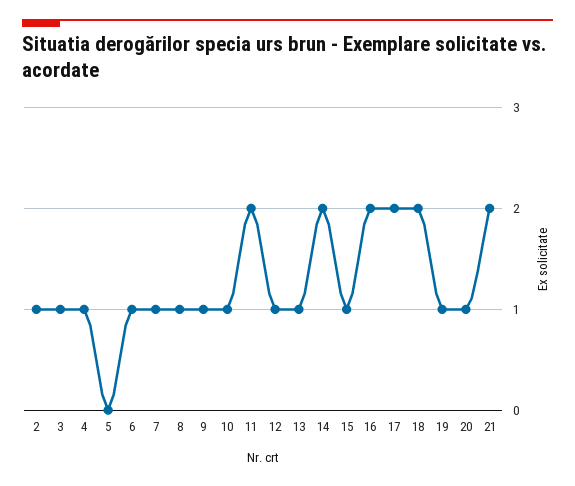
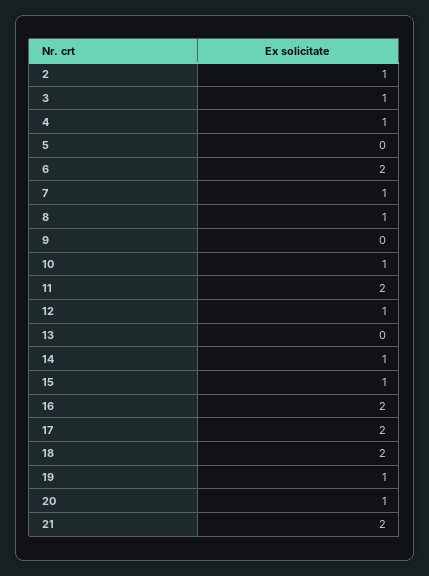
  {
    "2": 1,
    "3": 1,
    "4": 1,
    "5": 0,
-   "6": 1,
+   "6": 2,
    "7": 1,
    "8": 1,
-   "9": 1,
+   "9": 0,
    "10": 1,
    "11": 2,
    "12": 1,
-   "13": 1,
+   "13": 0,
-   "14": 2,
+   "14": 1,
    "15": 1,
    "16": 2,
    "17": 2,
    "18": 2,
    "19": 1,
    "20": 1,
    "21": 2
  }

